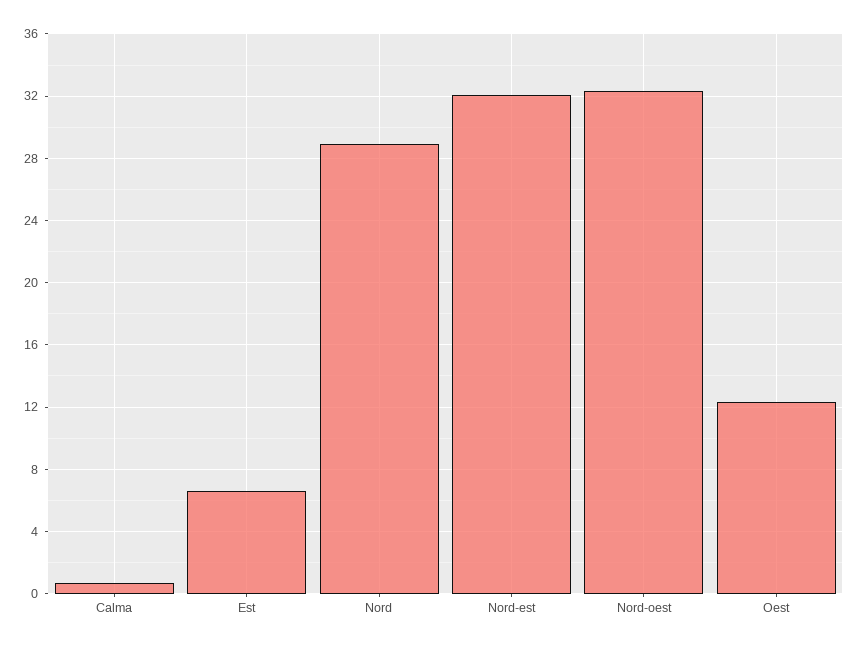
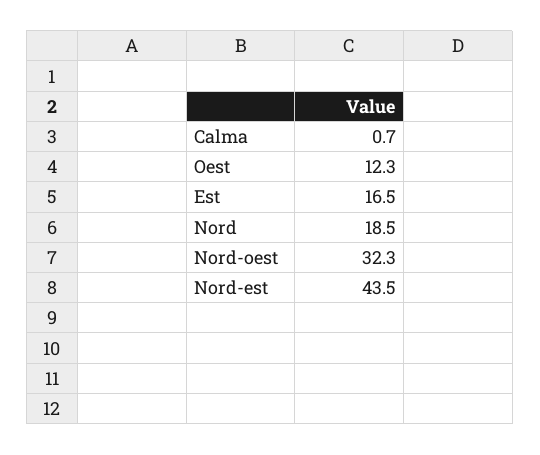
  {
    "Calma": 0.7,
-   "Est": 6.5,
+   "Est": 16.5,
-   "Nord": 29,
+   "Nord": 18.5,
-   "Nord-est": 32,
+   "Nord-est": 43.5,
    "Nord-oest": 32.3,
    "Oest": 12.3
  }

